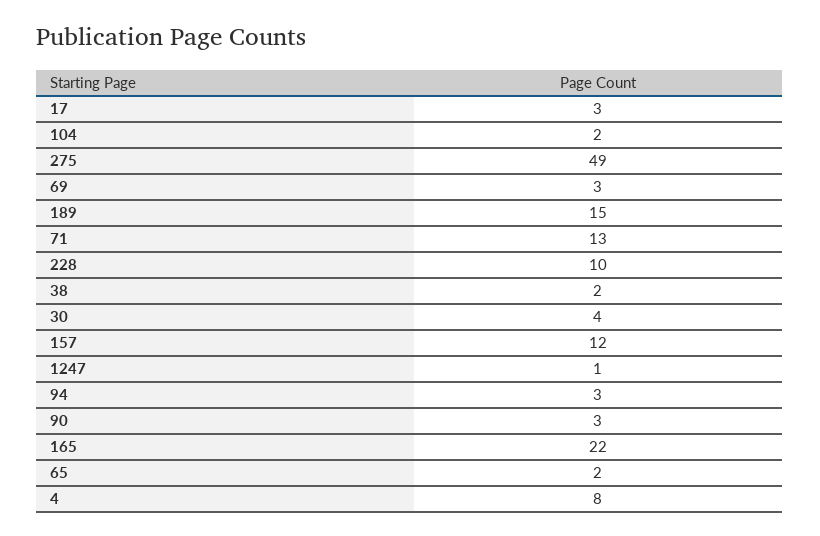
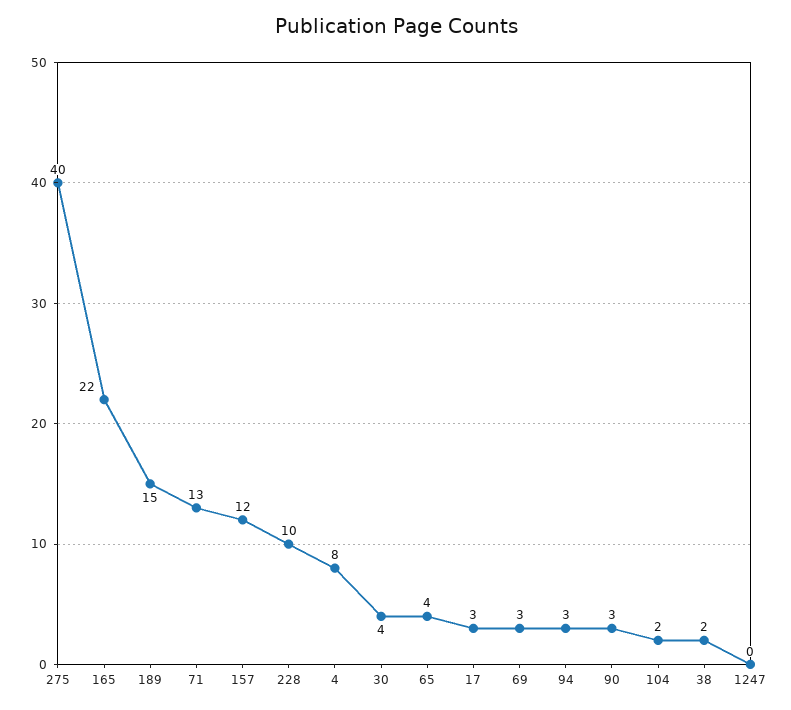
  {
    "17": 3,
    "104": 2,
-   "275": 49,
+   "275": 40,
    "69": 3,
    "189": 15,
    "71": 13,
    "228": 10,
    "38": 2,
    "30": 4,
    "157": 12,
-   "1247": 1,
+   "1247": 0,
    "94": 3,
    "90": 3,
    "165": 22,
-   "65": 2,
+   "65": 4,
    "4": 8
  }

